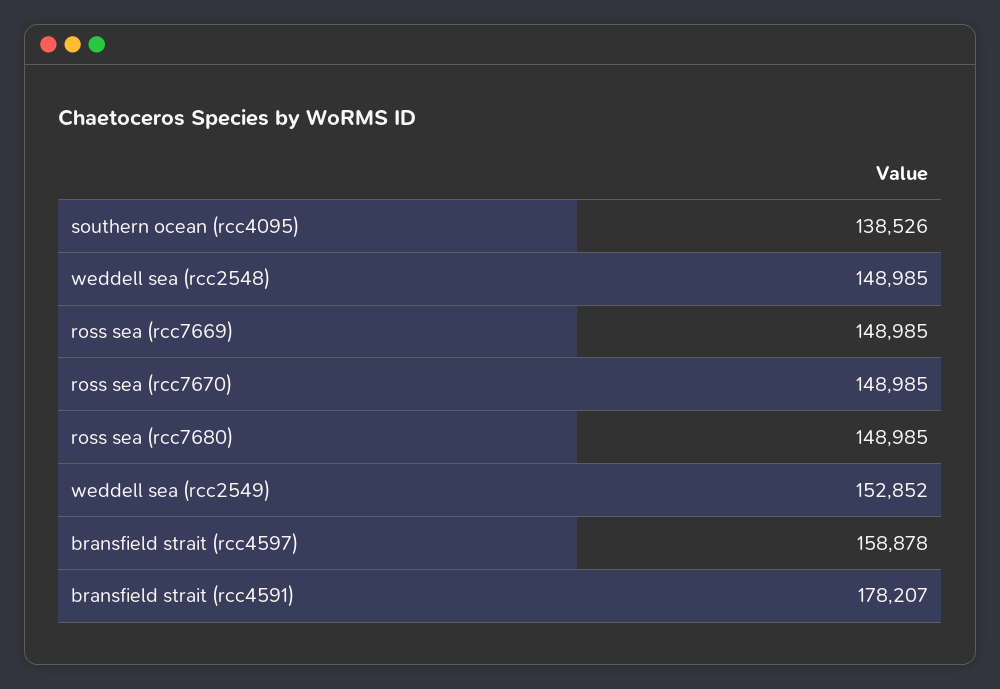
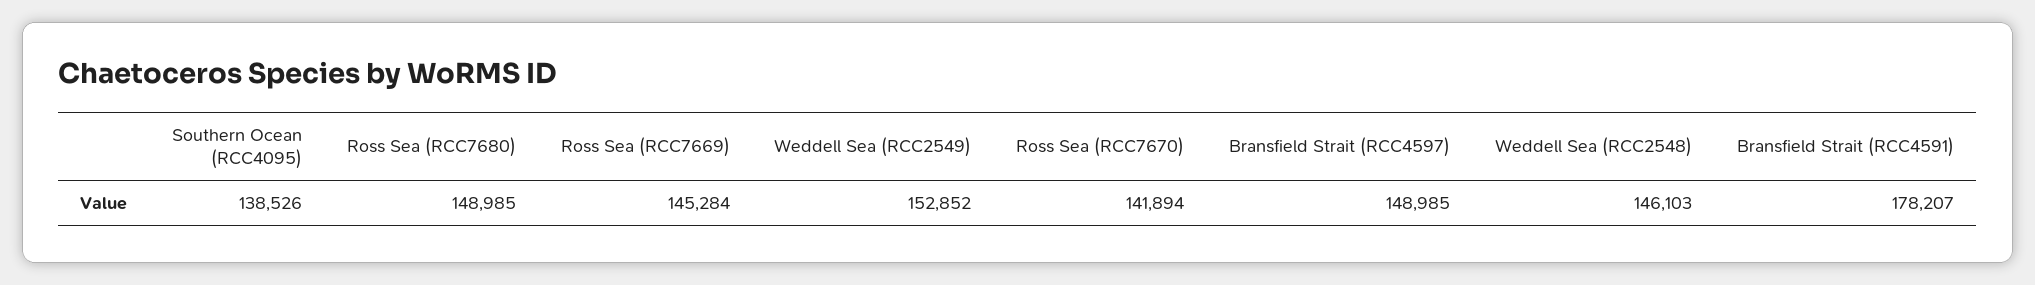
  {
    "southern ocean (rcc4095)": 138526,
-   "weddell sea (rcc2548)": 148985,
+   "weddell sea (rcc2548)": 146103,
-   "ross sea (rcc7669)": 148985,
+   "ross sea (rcc7669)": 145284,
-   "ross sea (rcc7670)": 148985,
+   "ross sea (rcc7670)": 141894,
    "ross sea (rcc7680)": 148985,
    "weddell sea (rcc2549)": 152852,
-   "bransfield strait (rcc4597)": 158878,
+   "bransfield strait (rcc4597)": 148985,
    "bransfield strait (rcc4591)": 178207
  }

